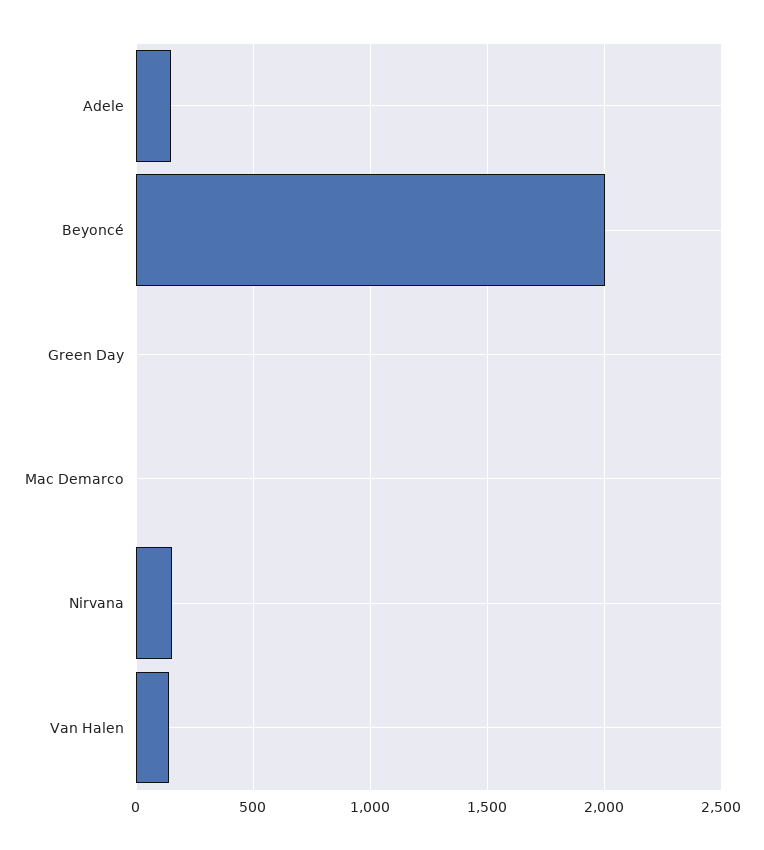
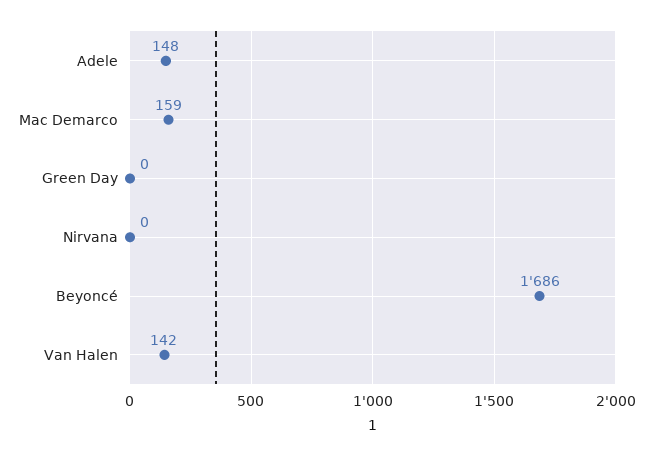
  {
    "Adele": 148,
-   "Beyoncé": 2000,
+   "Beyoncé": 1686,
    "Green Day": 0,
-   "Mac Demarco": 0,
+   "Mac Demarco": 159,
-   "Nirvana": 150,
+   "Nirvana": 0,
    "Van Halen": 142
  }

